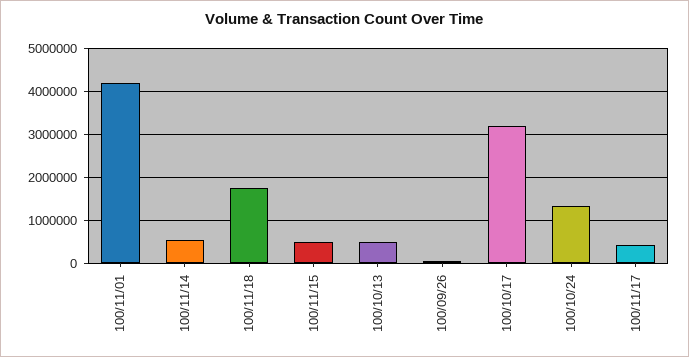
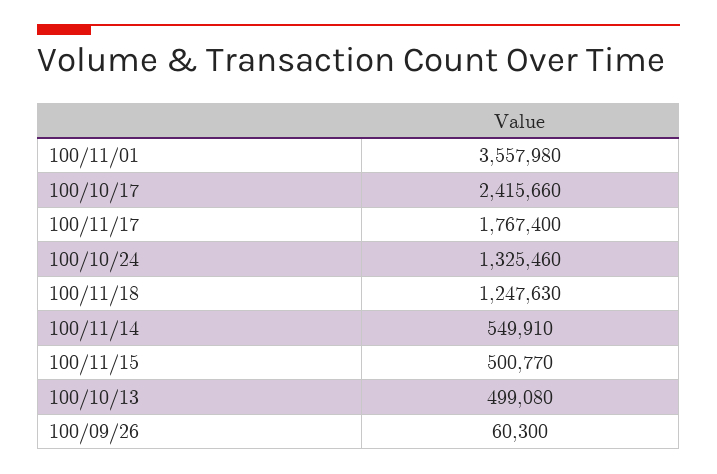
  {
-   "100/11/01": 4200000,
+   "100/11/01": 3557980,
    "100/11/14": 549910,
-   "100/11/18": 1800000,
+   "100/11/18": 1247630,
    "100/11/15": 500770,
    "100/10/13": 499080,
    "100/09/26": 60300,
-   "100/10/17": 3200000,
+   "100/10/17": 2415660,
    "100/10/24": 1325460,
-   "100/11/17": 400000
+   "100/11/17": 1767400
  }

